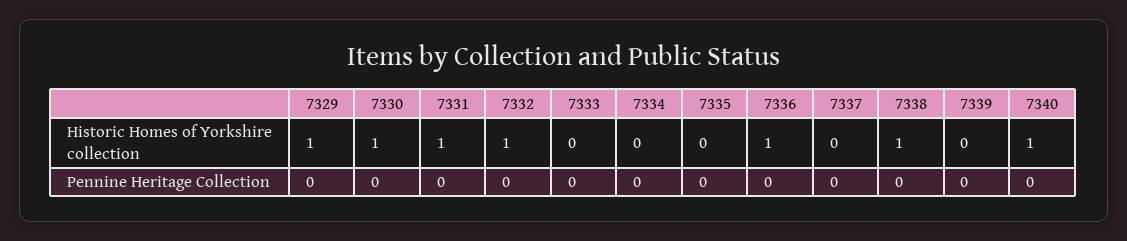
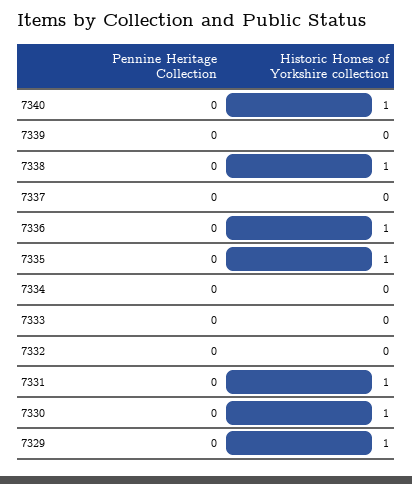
  {
    "7329": {
      "Historic Homes of Yorkshire collection": 1,
      "Pennine Heritage Collection": 0
    },
    "7330": {
      "Historic Homes of Yorkshire collection": 1,
      "Pennine Heritage Collection": 0
    },
    "7331": {
      "Historic Homes of Yorkshire collection": 1,
      "Pennine Heritage Collection": 0
    },
    "7332": {
-     "Historic Homes of Yorkshire collection": 1,
+     "Historic Homes of Yorkshire collection": 0,
      "Pennine Heritage Collection": 0
    },
    "7333": {
      "Historic Homes of Yorkshire collection": 0,
      "Pennine Heritage Collection": 0
    },
    "7334": {
      "Historic Homes of Yorkshire collection": 0,
      "Pennine Heritage Collection": 0
    },
    "7335": {
-     "Historic Homes of Yorkshire collection": 0,
+     "Historic Homes of Yorkshire collection": 1,
      "Pennine Heritage Collection": 0
    },
    "7336": {
      "Historic Homes of Yorkshire collection": 1,
      "Pennine Heritage Collection": 0
    },
    "7337": {
      "Historic Homes of Yorkshire collection": 0,
      "Pennine Heritage Collection": 0
    },
    "7338": {
      "Historic Homes of Yorkshire collection": 1,
      "Pennine Heritage Collection": 0
    },
    "7339": {
      "Historic Homes of Yorkshire collection": 0,
      "Pennine Heritage Collection": 0
    },
    "7340": {
      "Historic Homes of Yorkshire collection": 1,
      "Pennine Heritage Collection": 0
    }
  }

